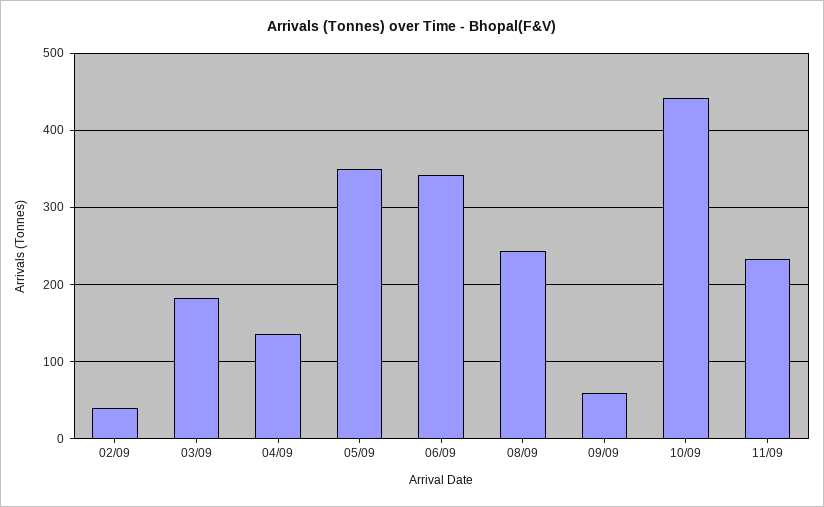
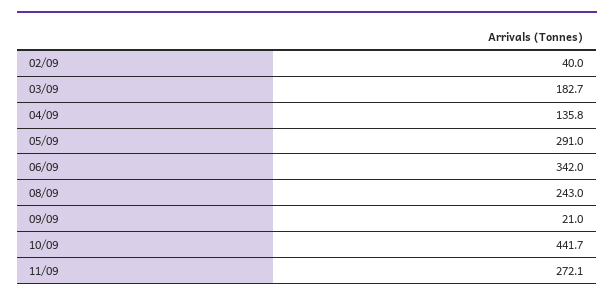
  {
    "02/09": 40,
    "03/09": 182.7,
    "04/09": 135.8,
-   "05/09": 350,
+   "05/09": 291,
    "06/09": 342,
    "08/09": 243,
-   "09/09": 60,
+   "09/09": 21,
    "10/09": 441.7,
-   "11/09": 230
+   "11/09": 272.1
  }

